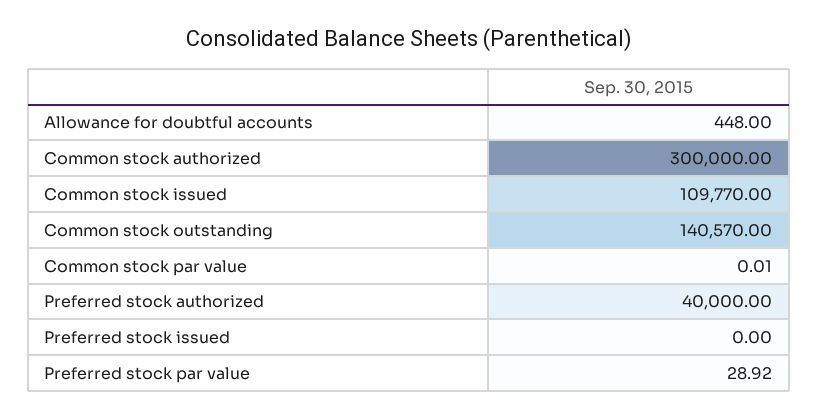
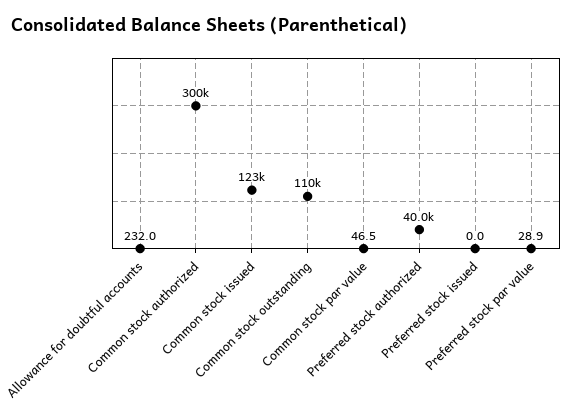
  {
-   "Allowance for doubtful accounts": 448,
+   "Allowance for doubtful accounts": 232,
    "Common stock authorized": 300000,
-   "Common stock issued": 109770,
+   "Common stock issued": 123000,
-   "Common stock outstanding": 140570,
+   "Common stock outstanding": 110000,
-   "Common stock par value": 0.01,
+   "Common stock par value": 46.5,
    "Preferred stock authorized": 40000,
    "Preferred stock issued": 0,
    "Preferred stock par value": 28.92
  }

